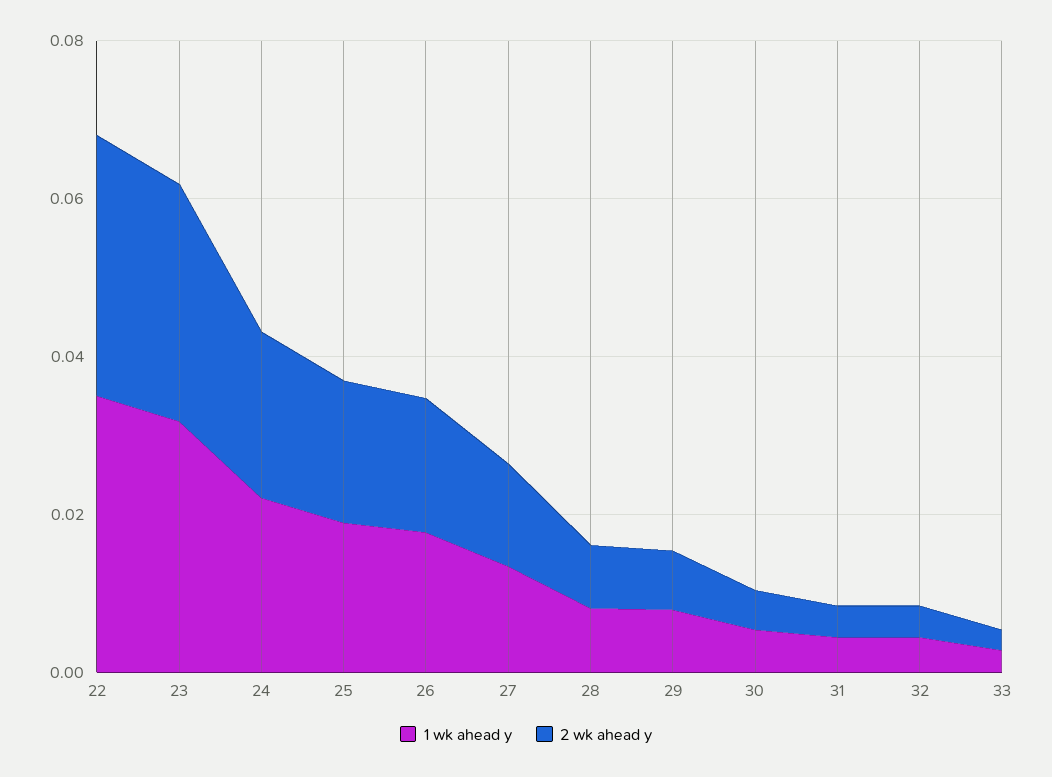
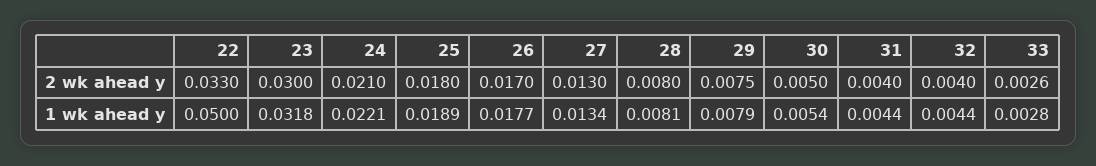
  {
    "1 wk ahead y": {
-     "22": 0.035,
+     "22": 0.05,
      "23": 0.0318,
      "24": 0.0221,
      "25": 0.0189,
      "26": 0.0177,
      "27": 0.0134,
      "28": 0.0081,
      "29": 0.0079,
      "30": 0.0054,
      "31": 0.0044,
      "32": 0.0044,
      "33": 0.0028
    },
    "2 wk ahead y": {
      "22": 0.033,
      "23": 0.03,
      "24": 0.021,
      "25": 0.018,
      "26": 0.017,
      "27": 0.013,
      "28": 0.008,
      "29": 0.0075,
      "30": 0.005,
      "31": 0.004,
      "32": 0.004,
      "33": 0.0026
    }
  }

